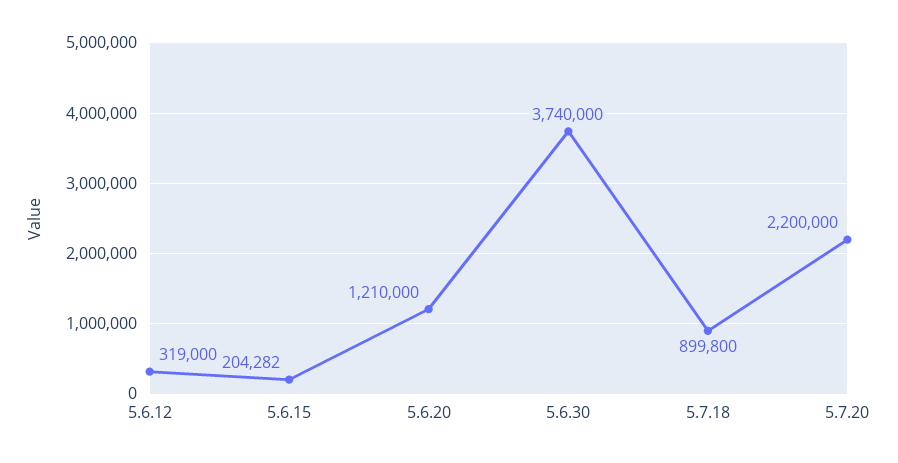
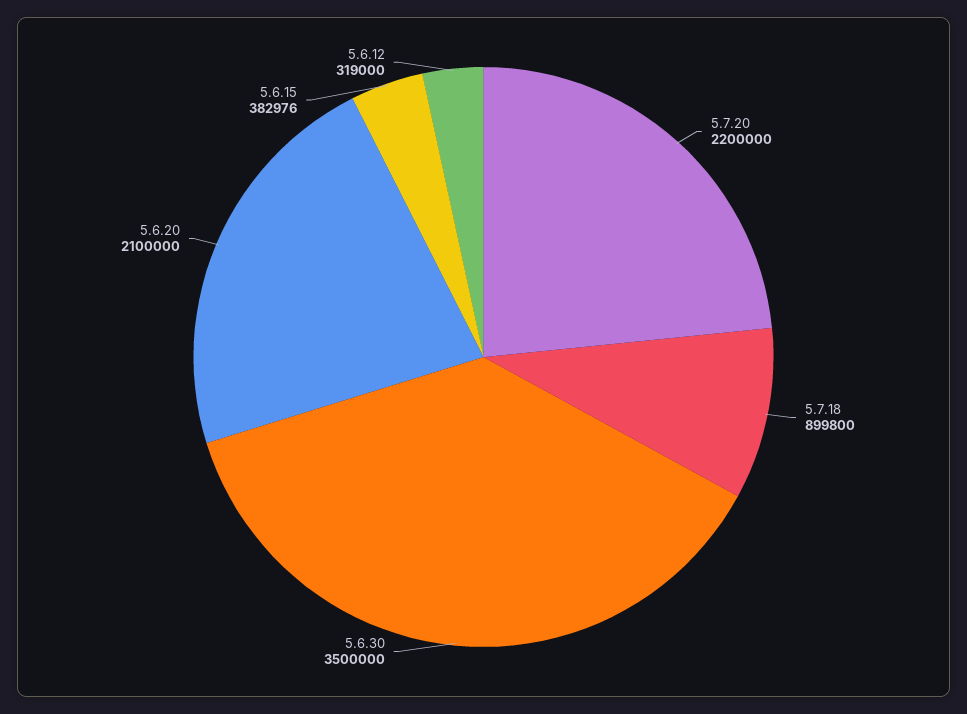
  {
    "5.6.12": 319000,
-   "5.6.15": 204282,
+   "5.6.15": 382976,
-   "5.6.20": 1210000,
+   "5.6.20": 2100000,
-   "5.6.30": 3740000,
+   "5.6.30": 3500000,
    "5.7.18": 899800,
    "5.7.20": 2200000
  }

